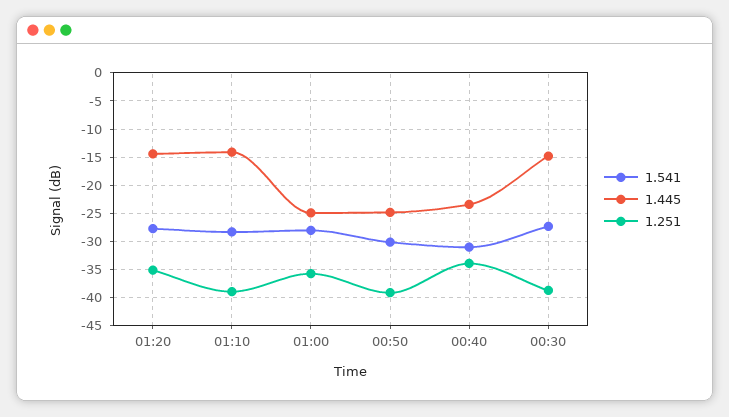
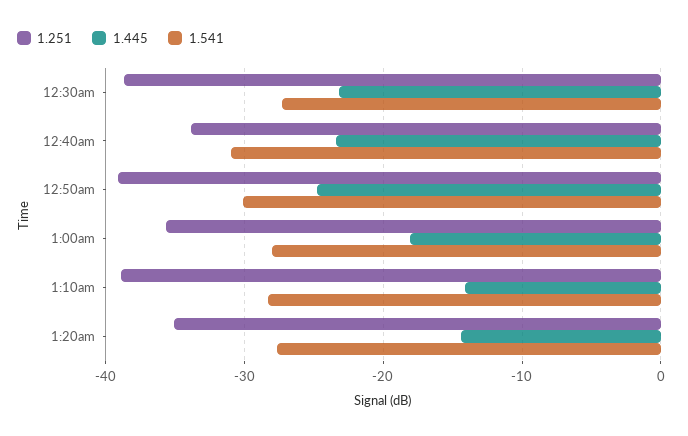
  {
    "1.541": {
      "01:20": -28,
      "01:10": -28,
      "01:00": -28,
      "00:50": -30,
      "00:40": -31,
      "00:30": -27
    },
    "1.445": {
      "01:20": -14,
      "01:10": -14,
-     "01:00": -25,
+     "01:00": -18,
      "00:50": -25,
      "00:40": -23,
-     "00:30": -15
+     "00:30": -23
    },
    "1.251": {
      "01:20": -35,
      "01:10": -39,
      "01:00": -36,
      "00:50": -39,
      "00:40": -34,
      "00:30": -39
    }
  }

